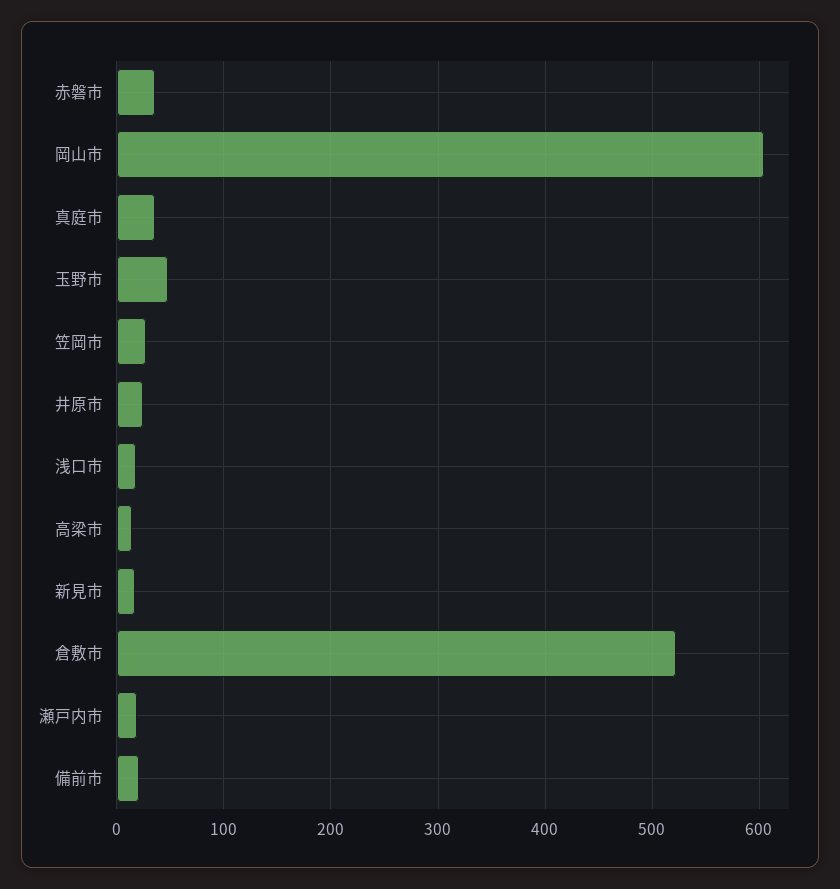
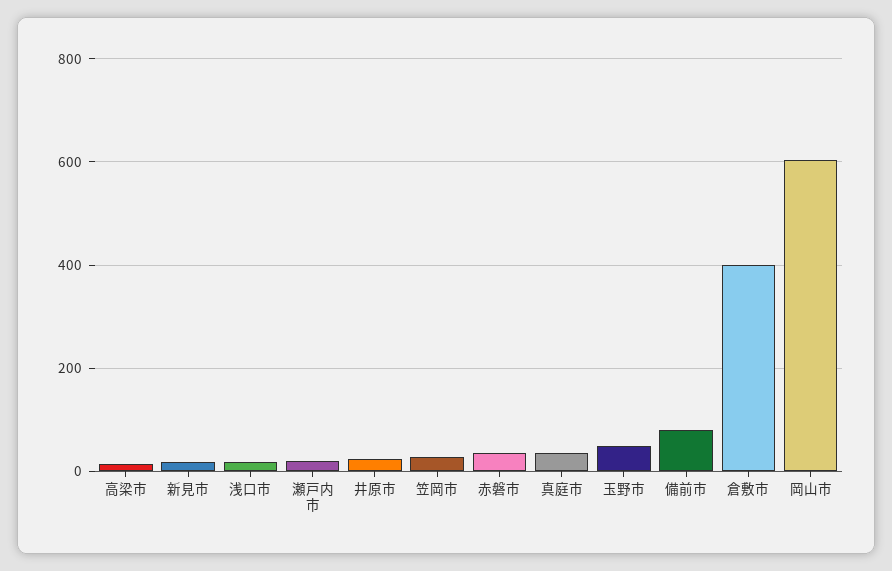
  {
    "赤磐市": 40,
    "岡山市": 600,
    "真庭市": 40,
    "玉野市": 50,
    "笠岡市": 30,
    "井原市": 20,
    "浅口市": 20,
    "高梁市": 10,
    "新見市": 20,
-   "倉敷市": 520,
+   "倉敷市": 400,
    "瀬戸内市": 20,
-   "備前市": 20
+   "備前市": 80
  }

